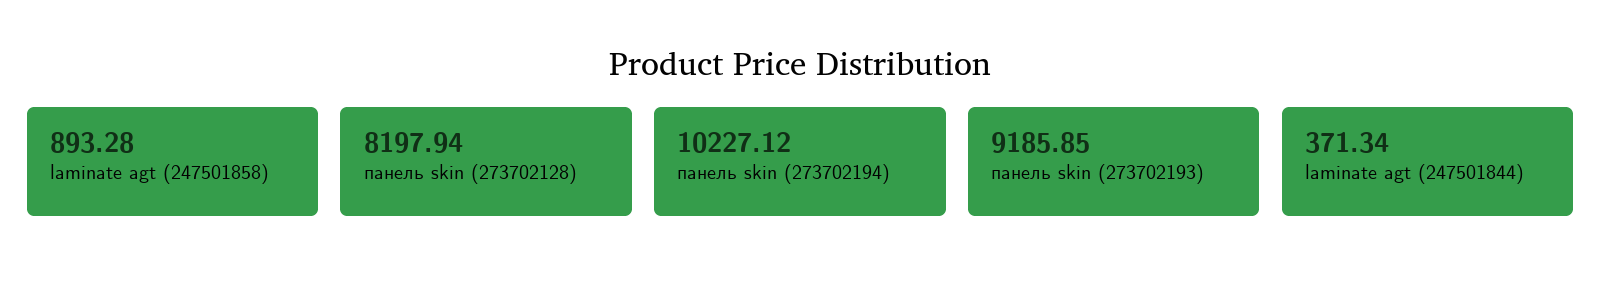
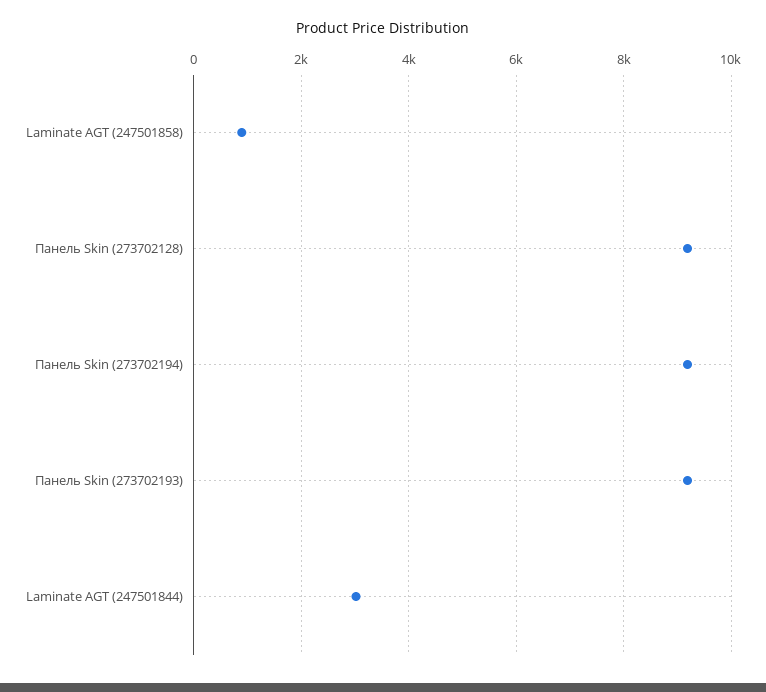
  {
    "laminate agt (247501858)": 893.28,
-   "панель skin (273702128)": 8197.94,
+   "панель skin (273702128)": 9200,
-   "панель skin (273702194)": 10227.12,
+   "панель skin (273702194)": 9200,
    "панель skin (273702193)": 9185.85,
-   "laminate agt (247501844)": 371.34
+   "laminate agt (247501844)": 3000
  }

